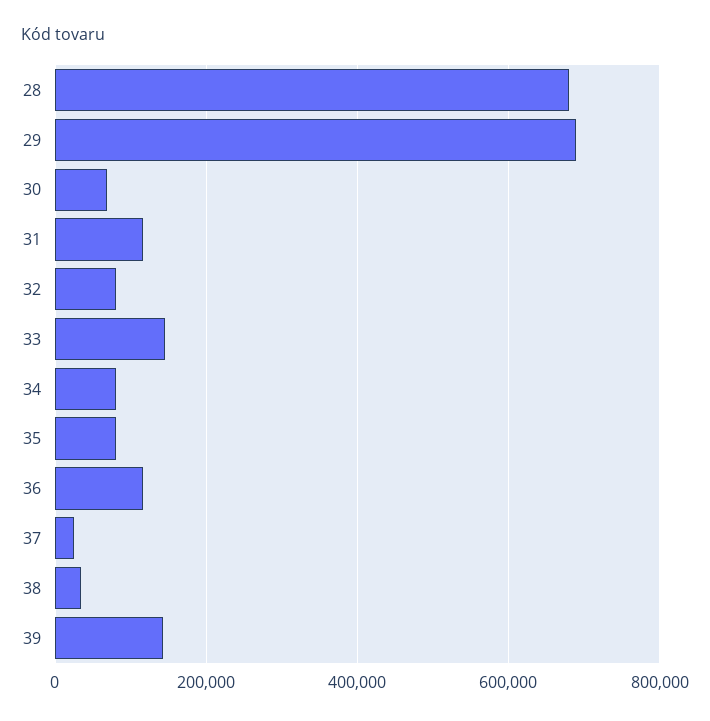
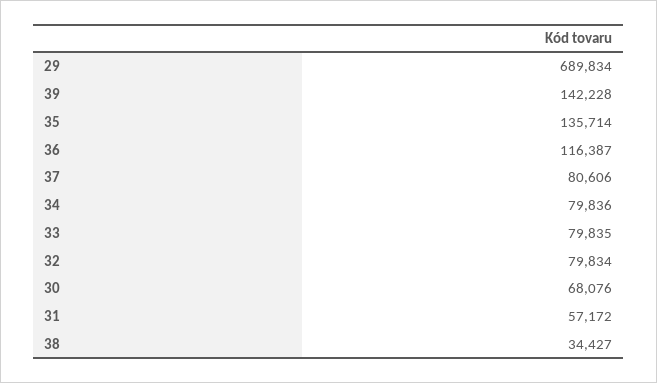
  {
-   "28": 680000,
    "29": 689834,
    "30": 68076,
-   "31": 120000,
+   "31": 57172,
    "32": 79834,
-   "33": 140000,
+   "33": 79835,
    "34": 79836,
-   "35": 80000,
+   "35": 135714,
    "36": 116387,
-   "37": 20000,
+   "37": 80606,
    "38": 34427,
    "39": 142228
  }

